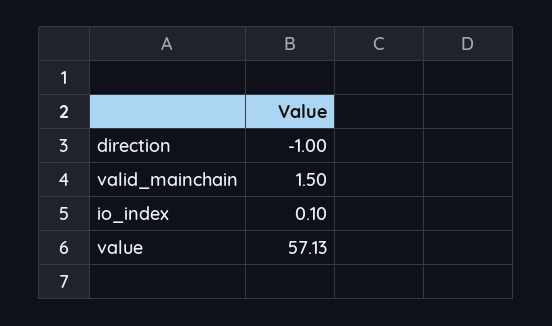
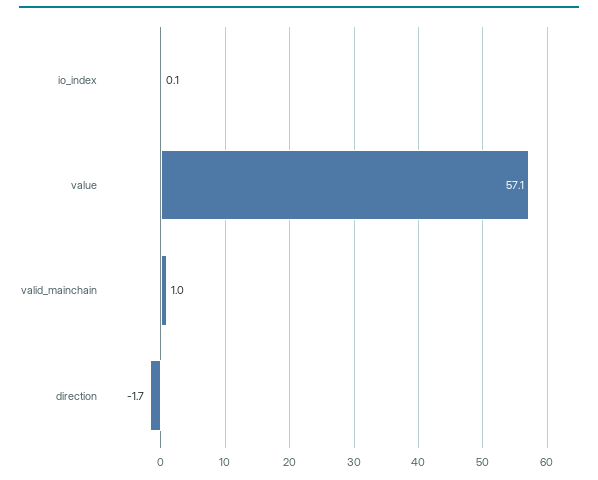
  {
-   "direction": -1,
+   "direction": -1.7,
-   "valid_mainchain": 1.5,
+   "valid_mainchain": 1,
    "io_index": 0.1,
    "value": 57.13
  }

